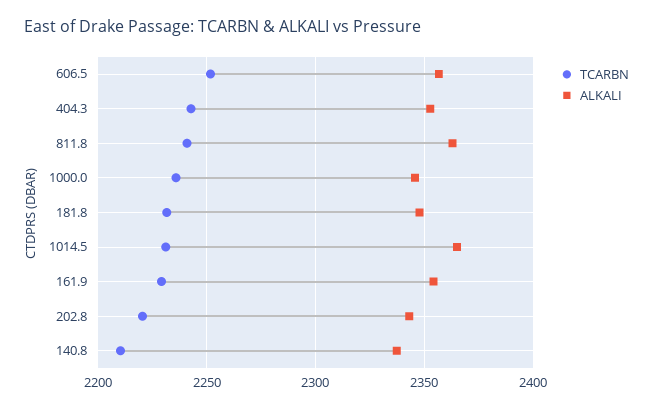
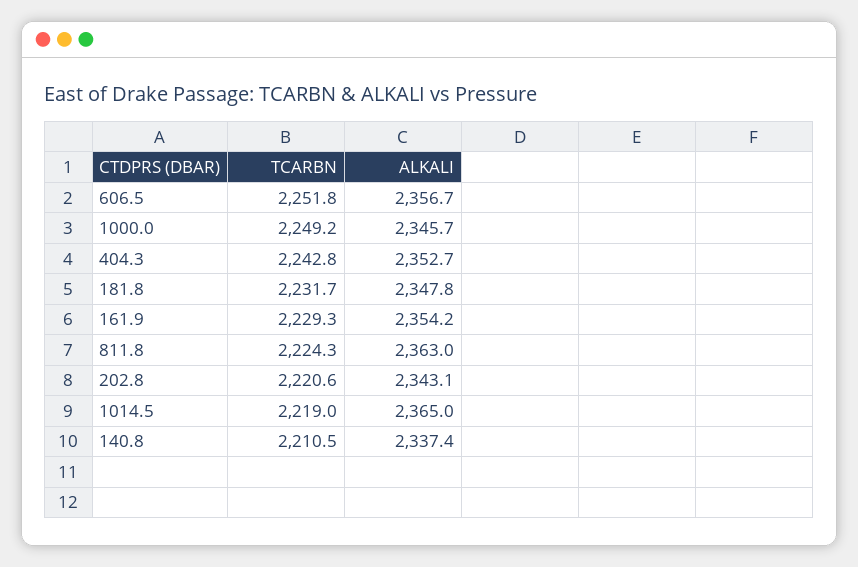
  {
    "TCARBN": {
      "606.5": 2251.8,
      "404.3": 2242.8,
-     "811.8": 2240,
+     "811.8": 2224.3,
-     "1000.0": 2235,
+     "1000.0": 2249.2,
      "181.8": 2231.7,
-     "1014.5": 2230,
+     "1014.5": 2219,
      "161.9": 2229.3,
      "202.8": 2220.6,
      "140.8": 2210.5
    },
    "ALKALI": {
      "606.5": 2356.7,
      "404.3": 2352.7,
      "811.8": 2363,
      "1000.0": 2345.7,
      "181.8": 2347.8,
      "1014.5": 2365,
      "161.9": 2354.2,
      "202.8": 2343.1,
      "140.8": 2337.4
    }
  }

